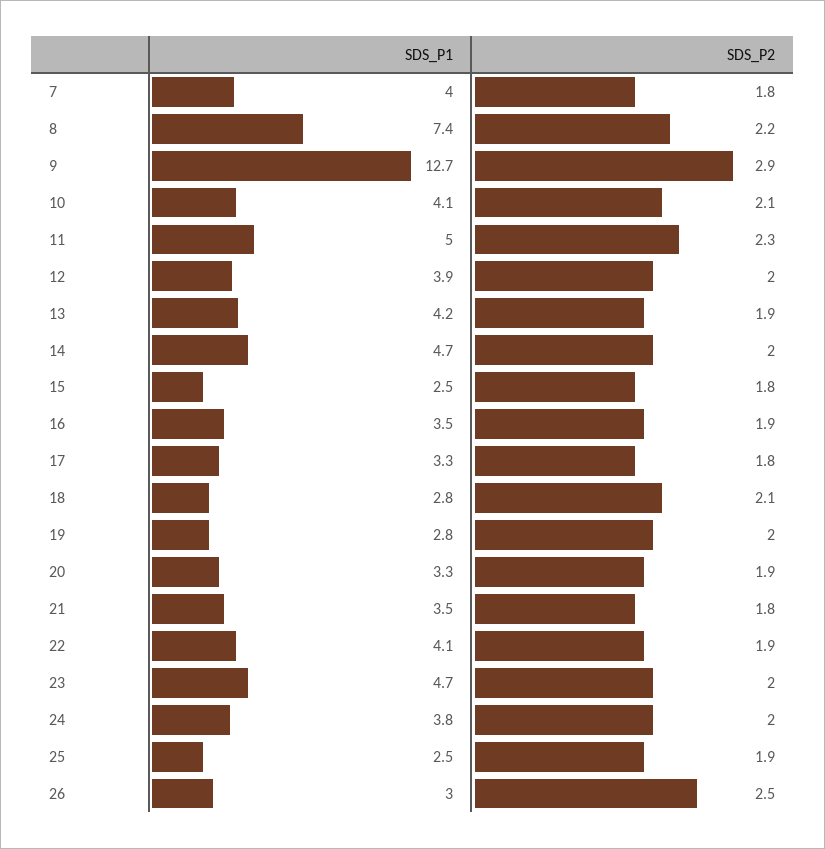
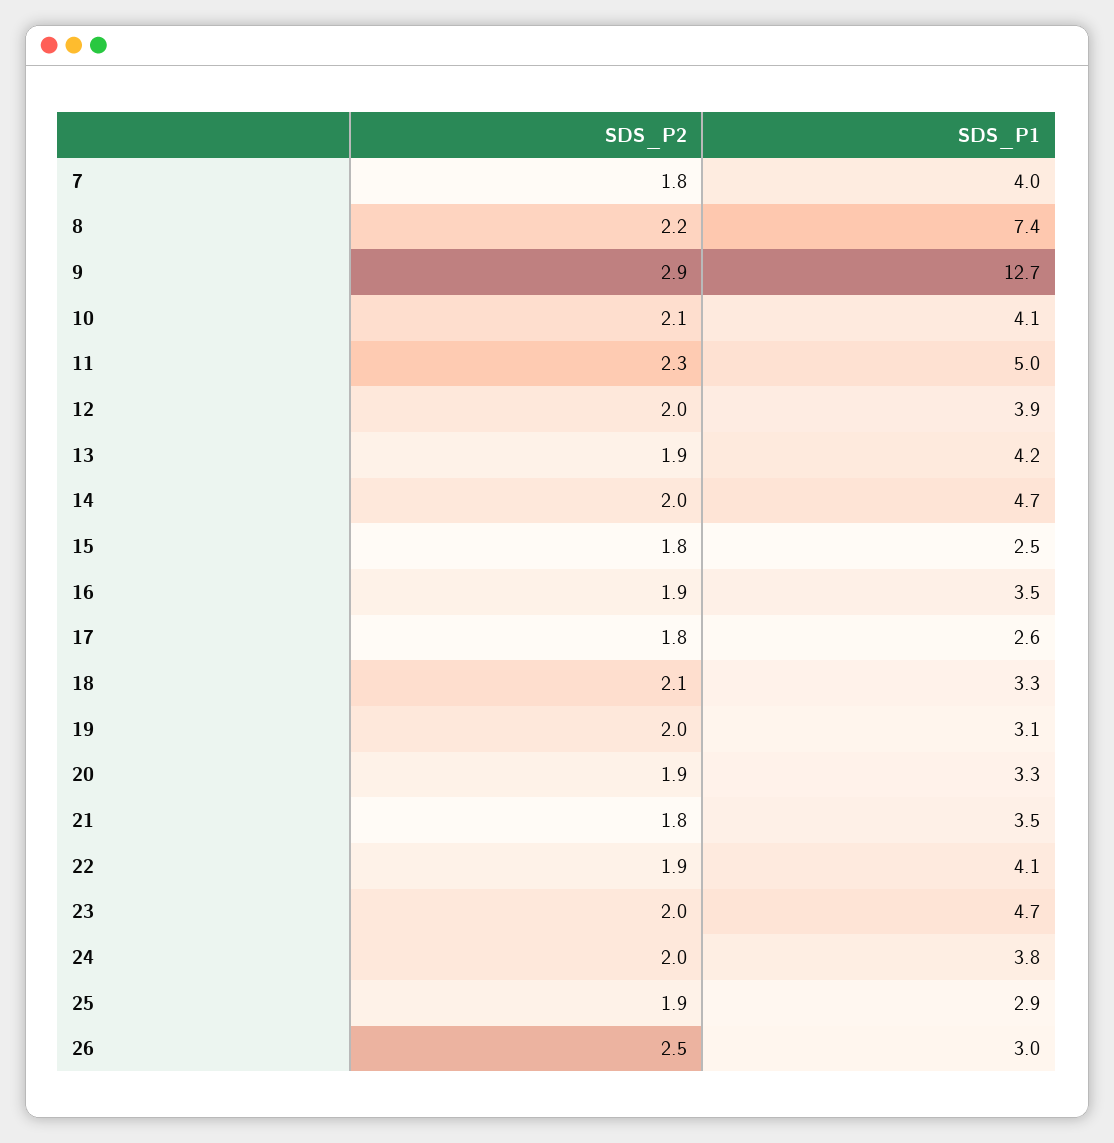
  {
    "SDS_P1": {
      "7": 4,
      "8": 7.4,
      "9": 12.7,
      "10": 4.1,
      "11": 5,
      "12": 3.9,
      "13": 4.2,
      "14": 4.7,
      "15": 2.5,
      "16": 3.5,
-     "17": 3.3,
+     "17": 2.6,
-     "18": 2.8,
+     "18": 3.3,
-     "19": 2.8,
+     "19": 3.1,
      "20": 3.3,
      "21": 3.5,
      "22": 4.1,
      "23": 4.7,
      "24": 3.8,
-     "25": 2.5,
+     "25": 2.9,
      "26": 3
    },
    "SDS_P2": {
      "7": 1.8,
      "8": 2.2,
      "9": 2.9,
      "10": 2.1,
      "11": 2.3,
      "12": 2,
      "13": 1.9,
      "14": 2,
      "15": 1.8,
      "16": 1.9,
      "17": 1.8,
      "18": 2.1,
      "19": 2,
      "20": 1.9,
      "21": 1.8,
      "22": 1.9,
      "23": 2,
      "24": 2,
      "25": 1.9,
      "26": 2.5
    }
  }

